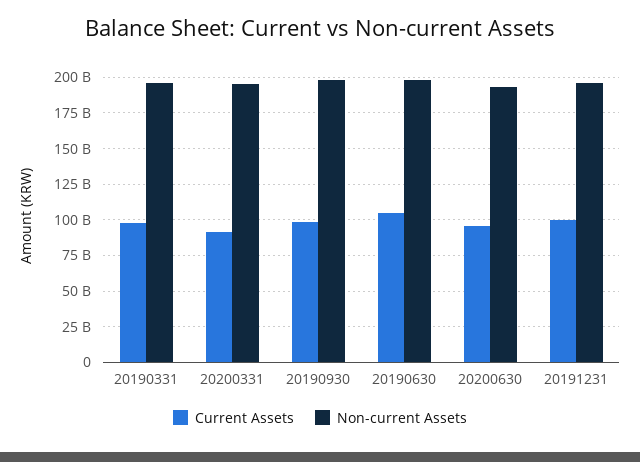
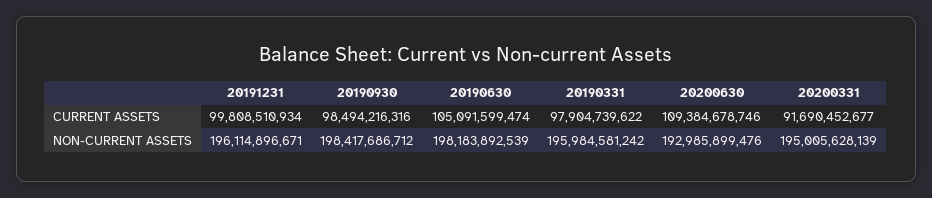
  {
    "Current Assets": {
      "20190331": 97904739622,
      "20200331": 91690452677,
      "20190930": 98494216316,
      "20190630": 105091599474,
-     "20200630": 95000000000,
+     "20200630": 109384678746,
      "20191231": 99808510934
    },
    "Non-current Assets": {
      "20190331": 195984581242,
      "20200331": 195005628139,
      "20190930": 198417686712,
      "20190630": 198183892539,
      "20200630": 192985899476,
      "20191231": 196114896671
    }
  }

